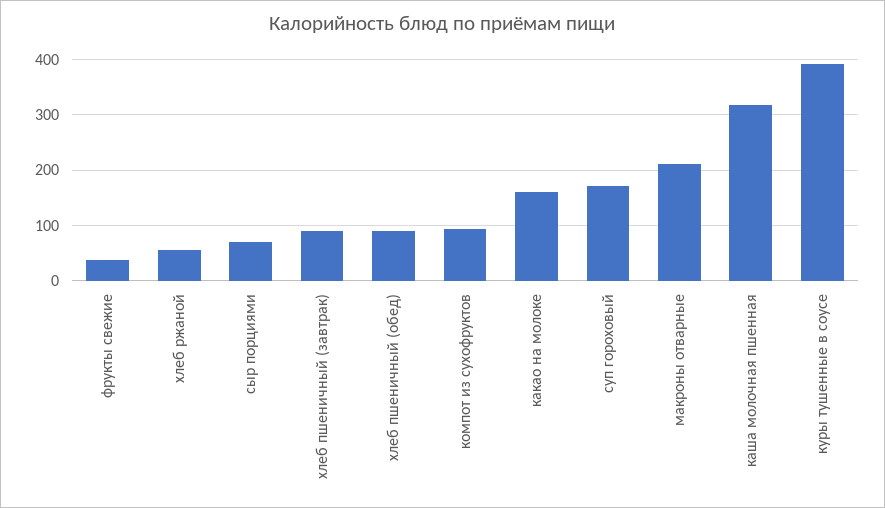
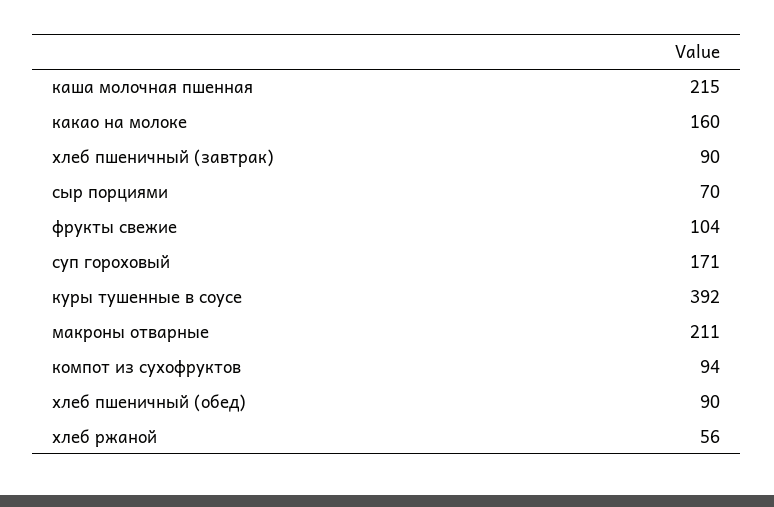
  {
-   "фрукты свежие": 40,
+   "фрукты свежие": 104,
    "хлеб ржаной": 56,
    "сыр порциями": 70,
    "хлеб пшеничный (завтрак)": 90,
    "хлеб пшеничный (обед)": 90,
    "компот из сухофруктов": 94,
    "какао на молоке": 160,
    "суп гороховый": 171,
    "макроны отварные": 211,
-   "каша молочная пшенная": 320,
+   "каша молочная пшенная": 215,
    "куры тушенные в соусе": 392
  }

